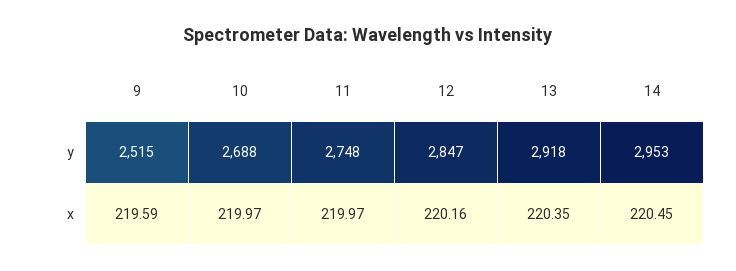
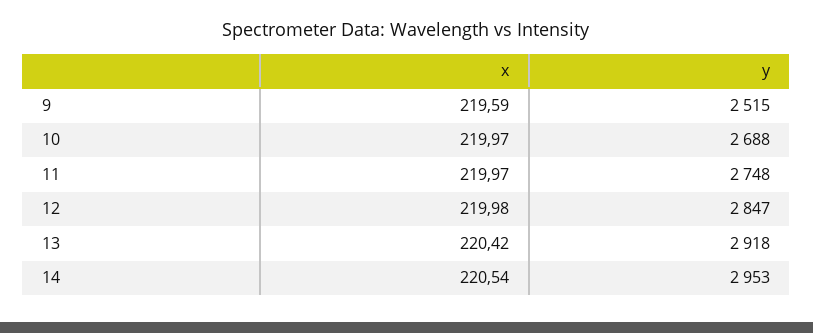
  {
    "9": {
      "y": 2515,
      "x": 219.59
    },
    "10": {
      "y": 2688,
      "x": 219.97
    },
    "11": {
      "y": 2748,
      "x": 219.97
    },
    "12": {
      "y": 2847,
-     "x": 220.16
+     "x": 219.98
    },
    "13": {
      "y": 2918,
-     "x": 220.35
+     "x": 220.42
    },
    "14": {
      "y": 2953,
-     "x": 220.45
+     "x": 220.54
    }
  }

